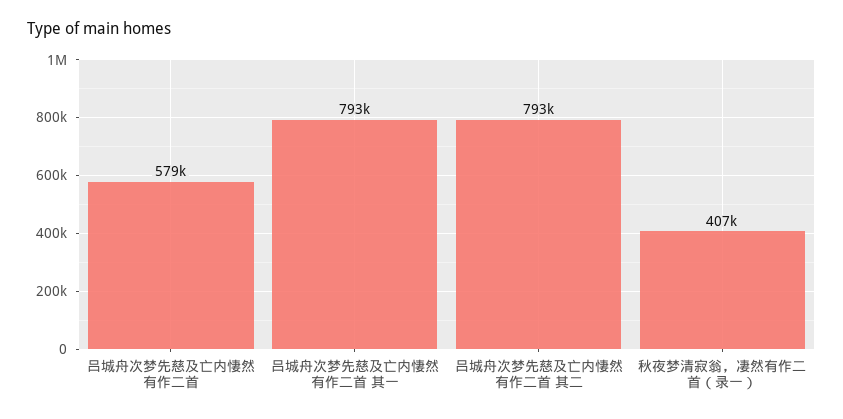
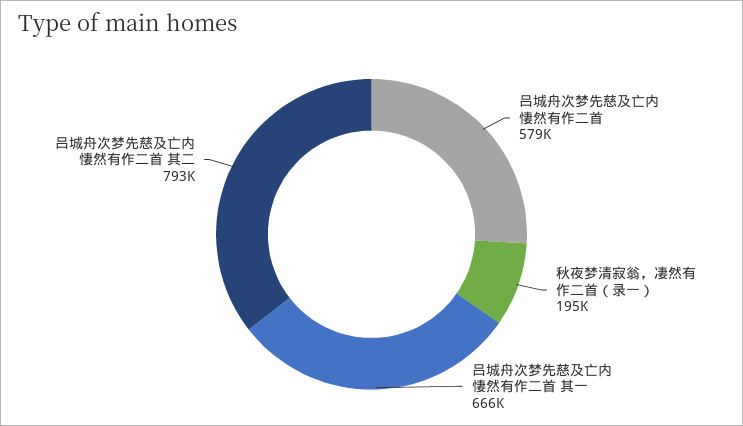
  {
    "吕城舟次梦先慈及亡内悽然有作二首": 579000,
-   "吕城舟次梦先慈及亡内悽然有作二首 其一": 793000,
+   "吕城舟次梦先慈及亡内悽然有作二首 其一": 666000,
    "吕城舟次梦先慈及亡内悽然有作二首 其二": 793000,
-   "秋夜梦清寂翁，凄然有作二首（录一）": 407000
+   "秋夜梦清寂翁，凄然有作二首（录一）": 195000
  }

